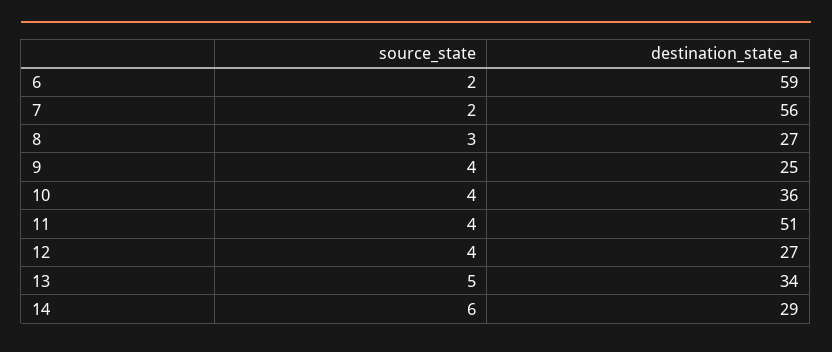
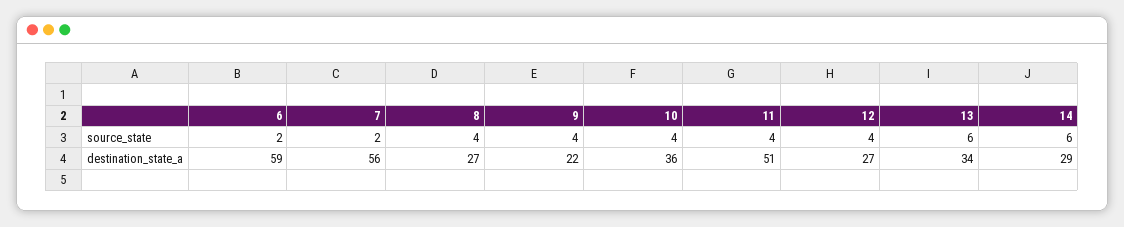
  {
    "source_state": {
      "6": 2,
      "7": 2,
-     "8": 3,
+     "8": 4,
      "9": 4,
      "10": 4,
      "11": 4,
      "12": 4,
-     "13": 5,
+     "13": 6,
      "14": 6
    },
    "destination_state_a": {
      "6": 59,
      "7": 56,
      "8": 27,
-     "9": 25,
+     "9": 22,
      "10": 36,
      "11": 51,
      "12": 27,
      "13": 34,
      "14": 29
    }
  }

